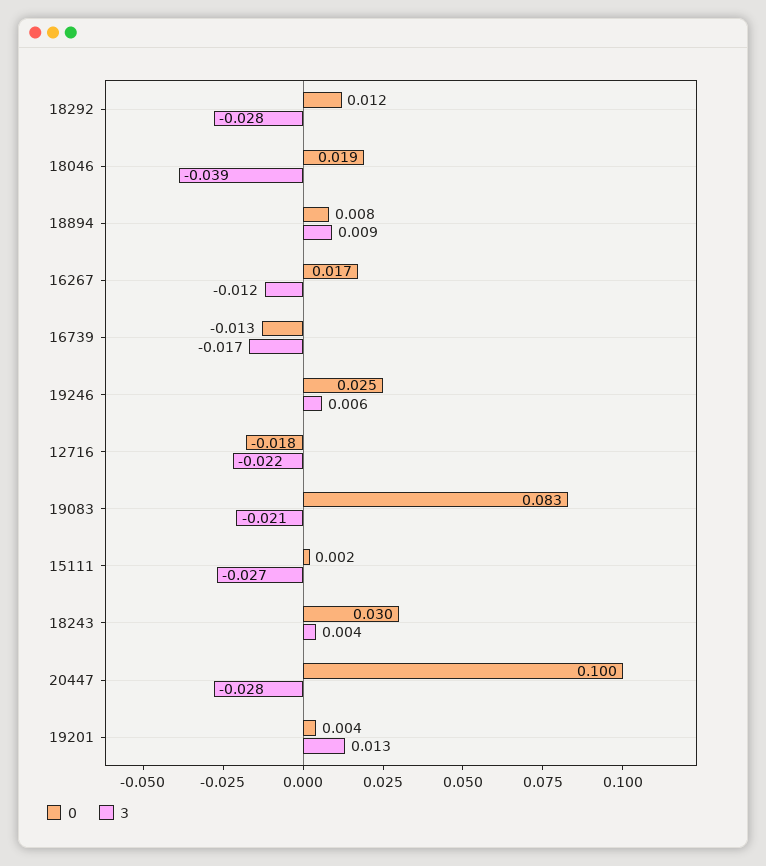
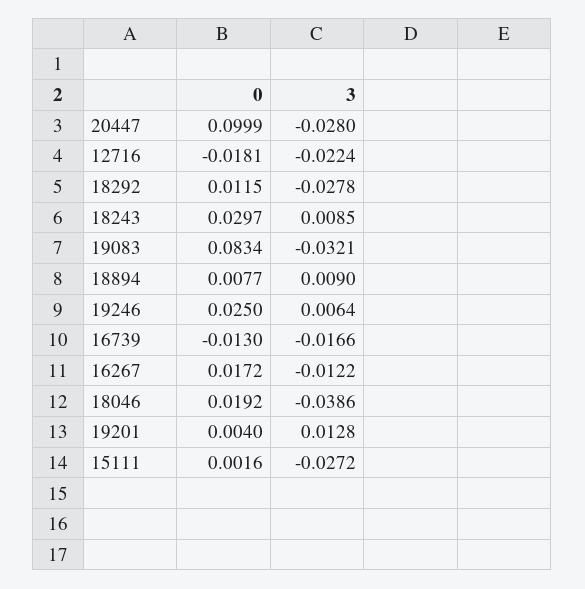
  {
    "0": {
      "18292": 0.0115,
      "18046": 0.0192,
      "18894": 0.0077,
      "16267": 0.0172,
      "16739": -0.013,
      "19246": 0.025,
      "12716": -0.0181,
      "19083": 0.0834,
      "15111": 0.0016,
      "18243": 0.0297,
      "20447": 0.0999,
      "19201": 0.004
    },
    "3": {
      "18292": -0.0278,
      "18046": -0.0386,
      "18894": 0.009,
      "16267": -0.0122,
      "16739": -0.0166,
      "19246": 0.0064,
      "12716": -0.0224,
-     "19083": -0.021,
+     "19083": -0.0321,
      "15111": -0.0272,
-     "18243": 0.004,
+     "18243": 0.0085,
      "20447": -0.028,
      "19201": 0.0128
    }
  }

